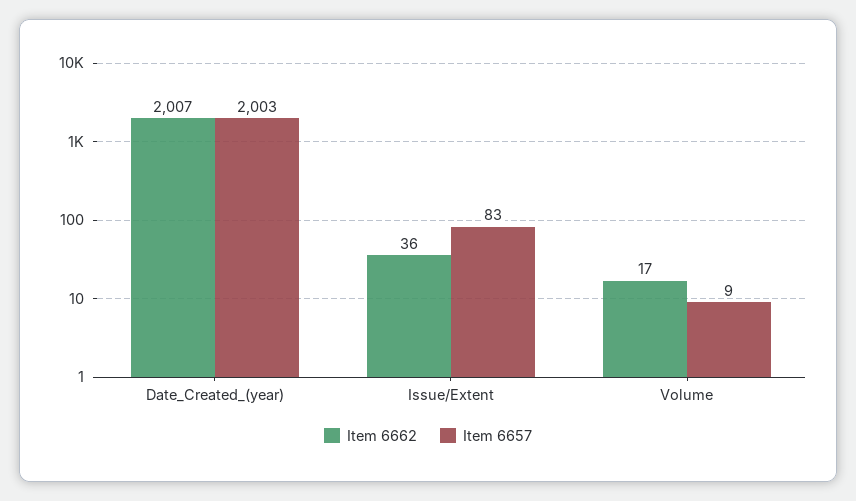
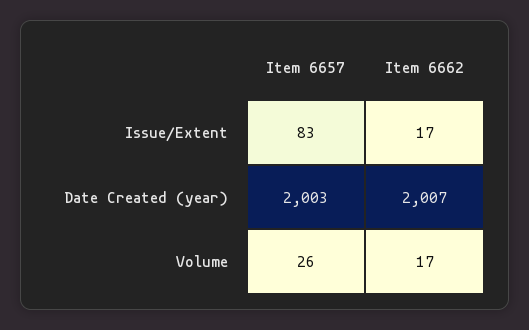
  {
    "Item 6662": {
      "Date_Created_(year)": 2007,
-     "Issue/Extent": 36,
+     "Issue/Extent": 17,
      "Volume": 17
    },
    "Item 6657": {
      "Date_Created_(year)": 2003,
      "Issue/Extent": 83,
-     "Volume": 9
+     "Volume": 26
    }
  }

